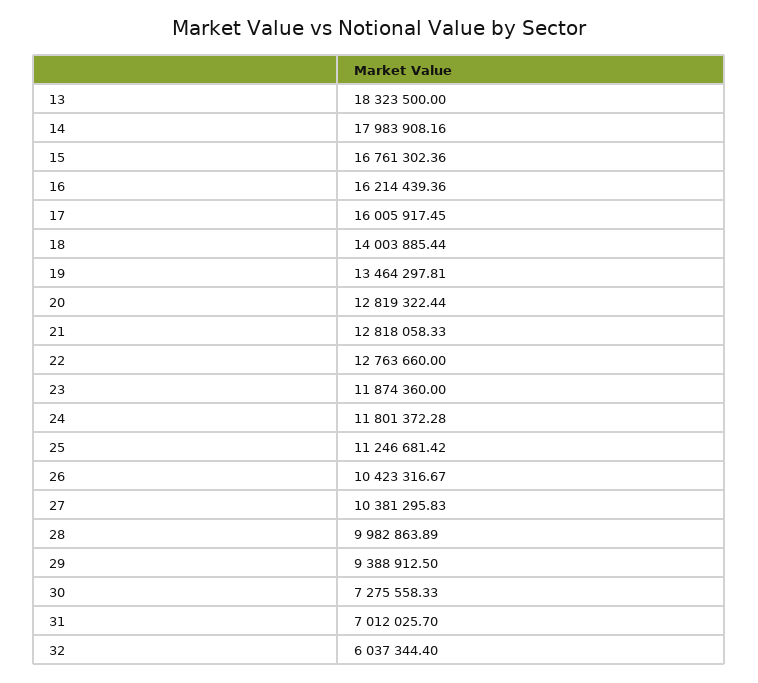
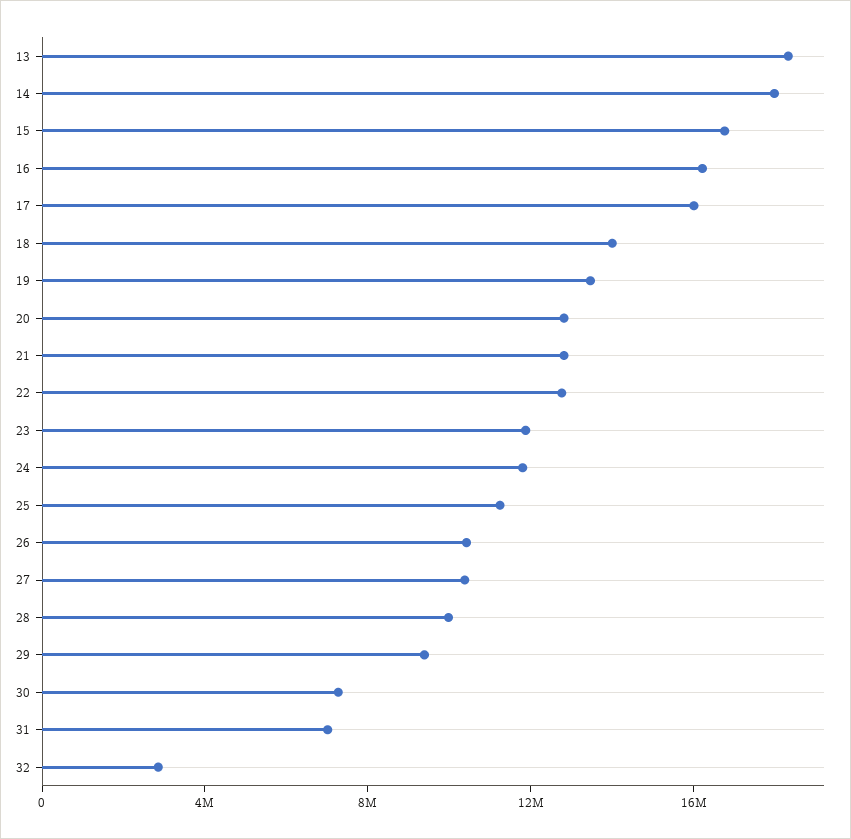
  {
    "13": 18323500,
    "14": 17983908.16,
    "15": 16761302.36,
    "16": 16214439.36,
    "17": 16005917.45,
    "18": 14003885.44,
    "19": 13464297.81,
    "20": 12819322.44,
    "21": 12818058.33,
    "22": 12763660,
    "23": 11874360,
    "24": 11801372.28,
    "25": 11246681.42,
    "26": 10423316.67,
    "27": 10381295.83,
    "28": 9982863.89,
    "29": 9388912.5,
    "30": 7275558.33,
    "31": 7012025.7,
-   "32": 6037344.4
+   "32": 3000000
  }

